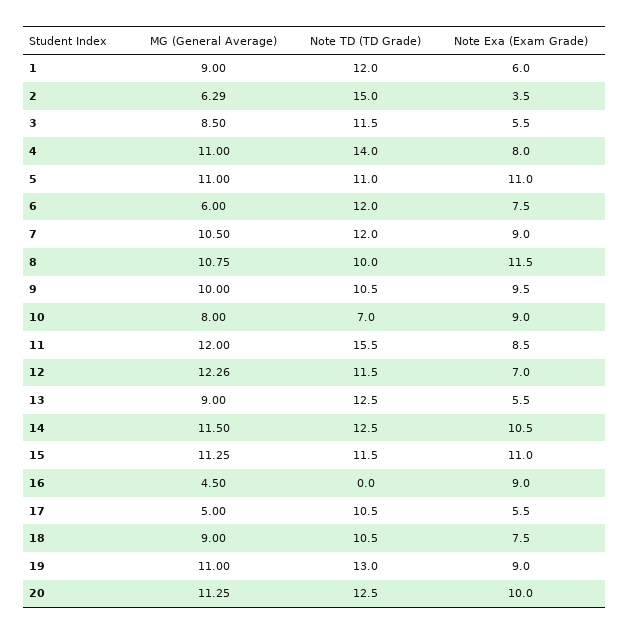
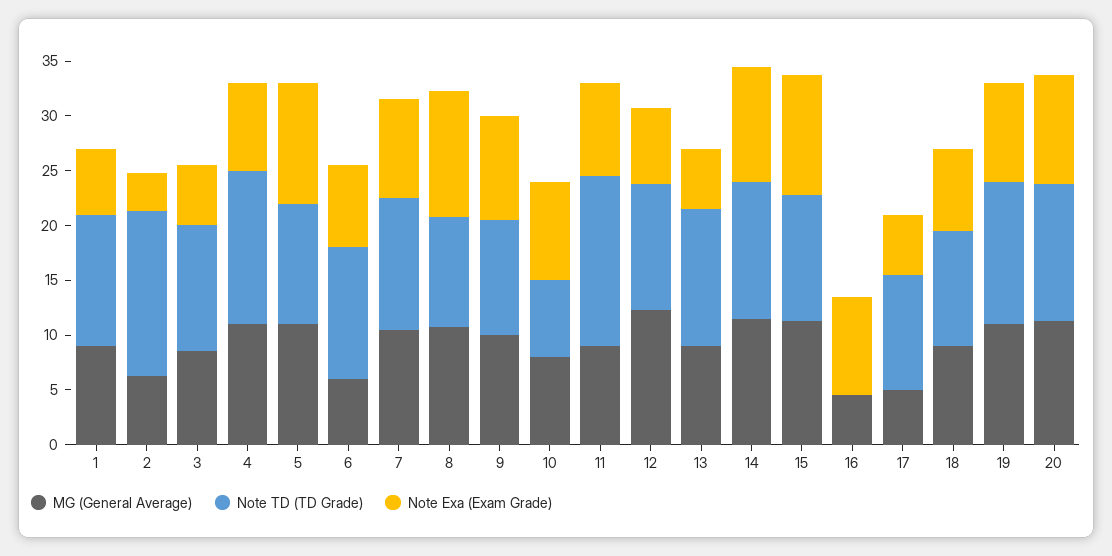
  {
    "MG (General Average)": {
      "1": 9,
      "2": 6.29,
      "3": 8.5,
      "4": 11,
      "5": 11,
      "6": 6,
      "7": 10.5,
      "8": 10.75,
      "9": 10,
      "10": 8,
-     "11": 12,
+     "11": 9,
      "12": 12.26,
      "13": 9,
      "14": 11.5,
      "15": 11.25,
      "16": 4.5,
      "17": 5,
      "18": 9,
      "19": 11,
      "20": 11.25
    },
    "Note TD (TD Grade)": {
      "1": 12,
      "2": 15,
      "3": 11.5,
      "4": 14,
      "5": 11,
      "6": 12,
      "7": 12,
      "8": 10,
      "9": 10.5,
      "10": 7,
      "11": 15.5,
      "12": 11.5,
      "13": 12.5,
      "14": 12.5,
      "15": 11.5,
      "16": 0,
      "17": 10.5,
      "18": 10.5,
      "19": 13,
      "20": 12.5
    },
    "Note Exa (Exam Grade)": {
      "1": 6,
      "2": 3.5,
      "3": 5.5,
      "4": 8,
      "5": 11,
      "6": 7.5,
      "7": 9,
      "8": 11.5,
      "9": 9.5,
      "10": 9,
      "11": 8.5,
      "12": 7,
      "13": 5.5,
      "14": 10.5,
      "15": 11,
      "16": 9,
      "17": 5.5,
      "18": 7.5,
      "19": 9,
      "20": 10
    }
  }

